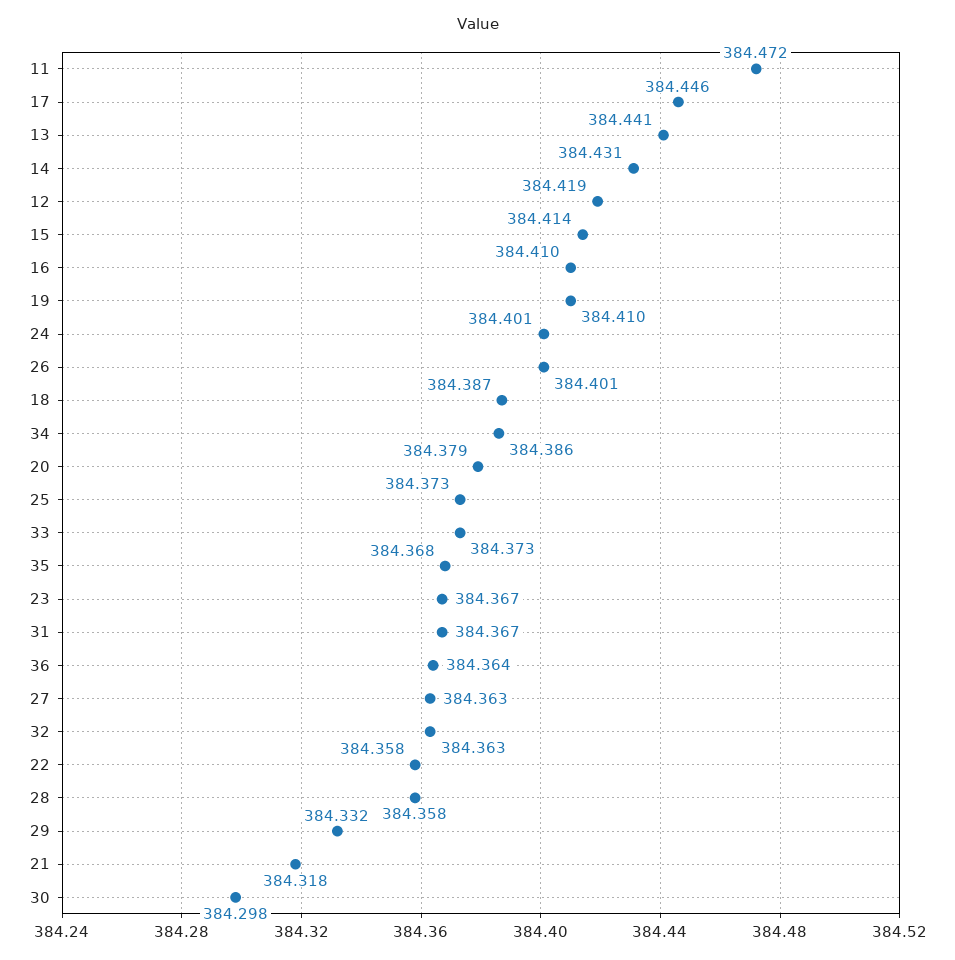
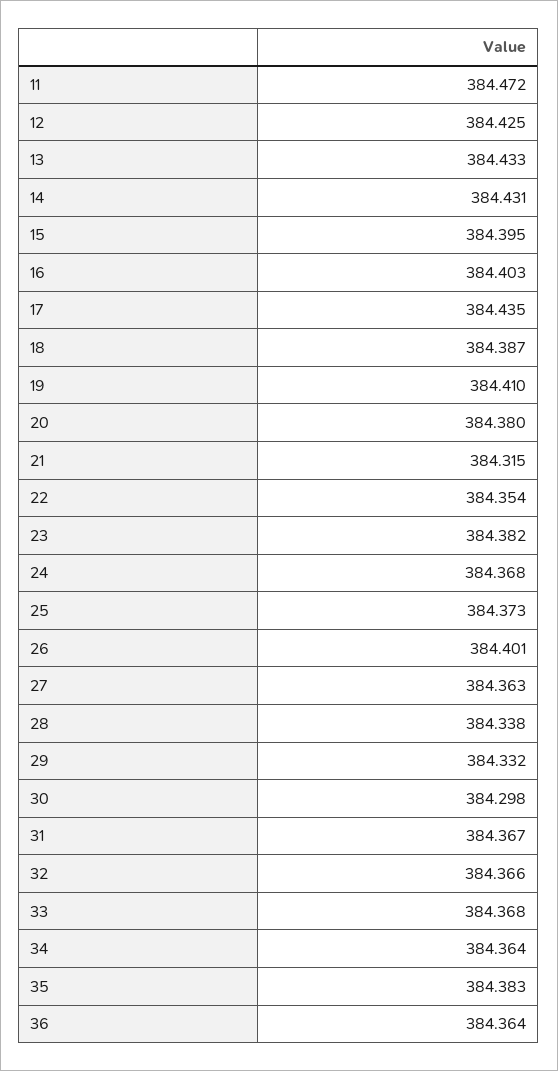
  {
    "11": 384.472,
-   "17": 384.446,
+   "17": 384.435,
-   "13": 384.441,
+   "13": 384.433,
    "14": 384.431,
-   "12": 384.419,
+   "12": 384.425,
-   "15": 384.414,
+   "15": 384.395,
-   "16": 384.41,
+   "16": 384.403,
    "19": 384.41,
-   "24": 384.401,
+   "24": 384.368,
    "26": 384.401,
    "18": 384.387,
-   "34": 384.386,
+   "34": 384.364,
-   "20": 384.379,
+   "20": 384.38,
    "25": 384.373,
-   "33": 384.373,
+   "33": 384.368,
-   "35": 384.368,
+   "35": 384.383,
-   "23": 384.367,
+   "23": 384.382,
    "31": 384.367,
    "36": 384.364,
    "27": 384.363,
-   "32": 384.363,
+   "32": 384.366,
-   "22": 384.358,
+   "22": 384.354,
-   "28": 384.358,
+   "28": 384.338,
    "29": 384.332,
-   "21": 384.318,
+   "21": 384.315,
    "30": 384.298
  }

